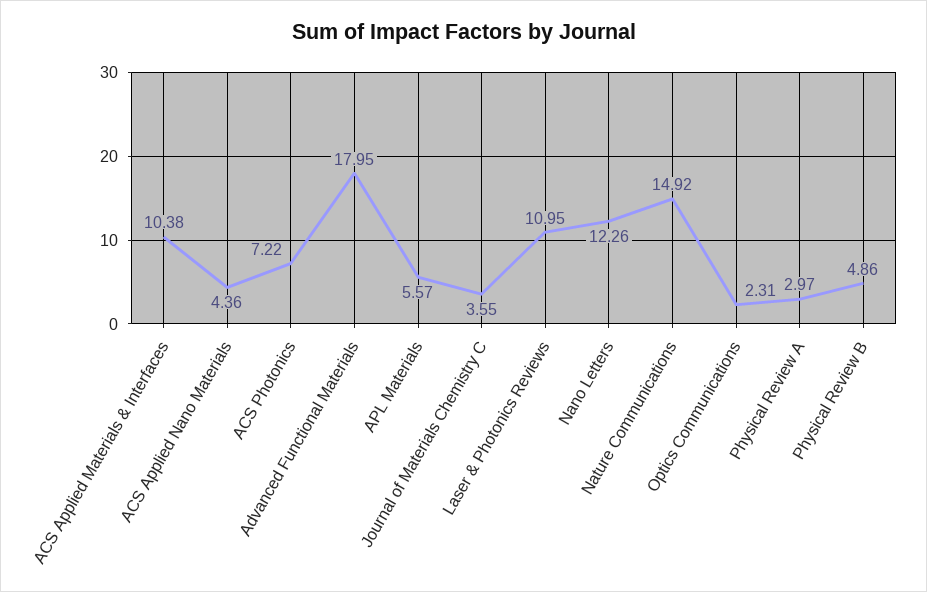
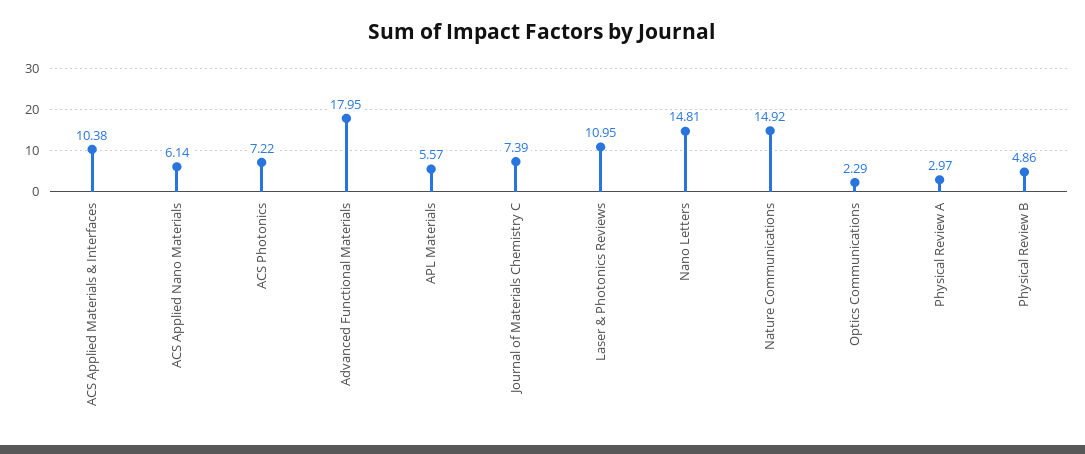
  {
    "ACS Applied Materials & Interfaces": 10.38,
-   "ACS Applied Nano Materials": 4.36,
+   "ACS Applied Nano Materials": 6.14,
    "ACS Photonics": 7.22,
    "Advanced Functional Materials": 17.95,
    "APL Materials": 5.57,
-   "Journal of Materials Chemistry C": 3.55,
+   "Journal of Materials Chemistry C": 7.39,
    "Laser & Photonics Reviews": 10.95,
-   "Nano Letters": 12.26,
+   "Nano Letters": 14.81,
    "Nature Communications": 14.92,
-   "Optics Communications": 2.31,
+   "Optics Communications": 2.29,
    "Physical Review A": 2.97,
    "Physical Review B": 4.86
  }

